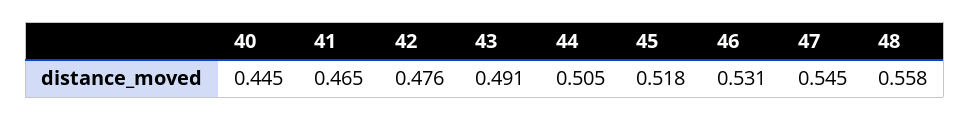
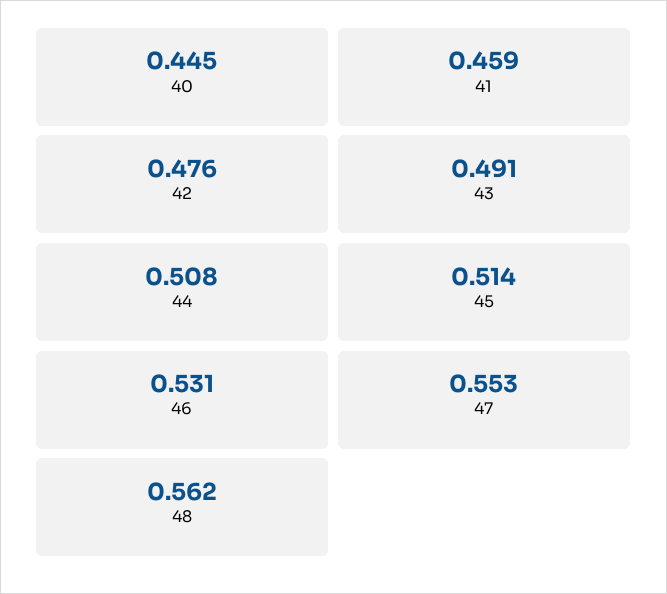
  {
    "40": 0.445,
-   "41": 0.465,
+   "41": 0.459,
    "42": 0.476,
    "43": 0.491,
-   "44": 0.505,
+   "44": 0.508,
-   "45": 0.518,
+   "45": 0.514,
    "46": 0.531,
-   "47": 0.545,
+   "47": 0.553,
-   "48": 0.558
+   "48": 0.562
  }

